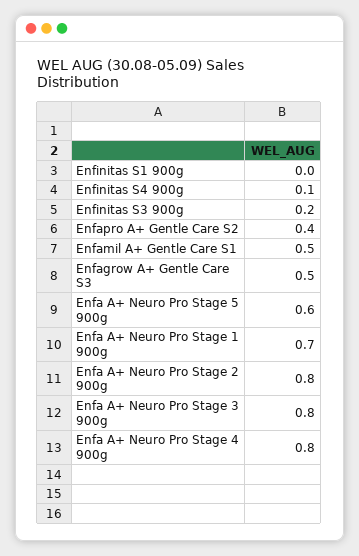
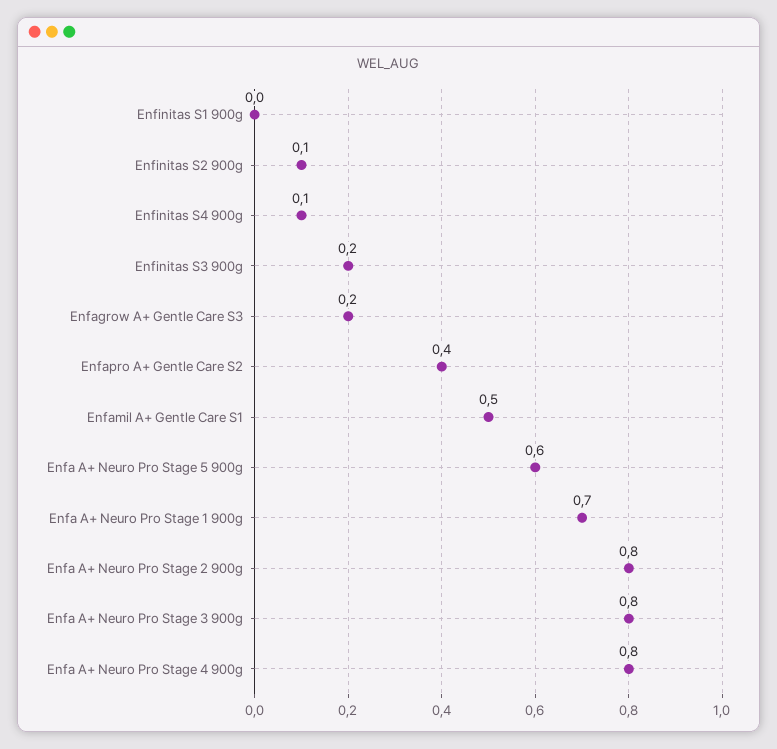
  {
    "Enfinitas S1 900g": 0,
    "Enfinitas S4 900g": 0.1,
    "Enfinitas S3 900g": 0.2,
    "Enfapro A+ Gentle Care S2": 0.4,
    "Enfamil A+ Gentle Care S1": 0.5,
-   "Enfagrow A+ Gentle Care S3": 0.5,
+   "Enfagrow A+ Gentle Care S3": 0.2,
    "Enfa A+ Neuro Pro Stage 5 900g": 0.6,
    "Enfa A+ Neuro Pro Stage 1 900g": 0.7,
    "Enfa A+ Neuro Pro Stage 2 900g": 0.8,
    "Enfa A+ Neuro Pro Stage 3 900g": 0.8,
-   "Enfa A+ Neuro Pro Stage 4 900g": 0.8
+   "Enfa A+ Neuro Pro Stage 4 900g": 0.8,
+   "Enfinitas S2 900g": 0.1
  }

